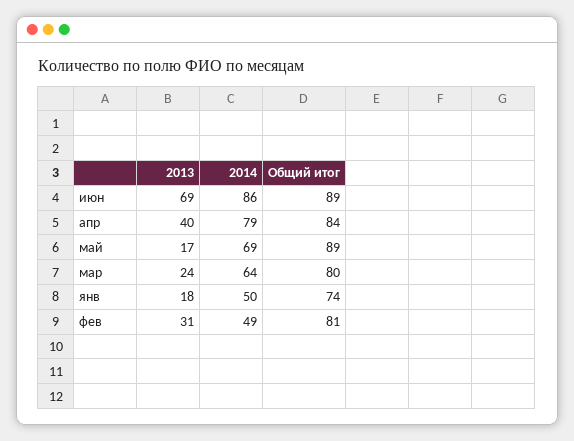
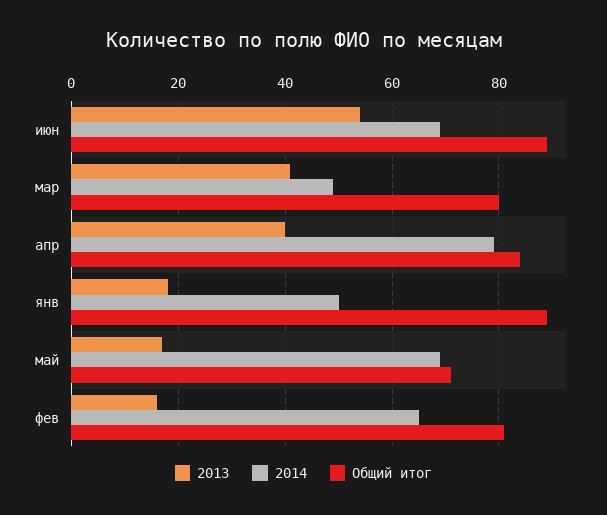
  {
    "2013": {
-     "июн": 69,
+     "июн": 55,
      "апр": 40,
      "май": 17,
-     "мар": 24,
+     "мар": 40,
      "янв": 18,
-     "фев": 31
+     "фев": 15
    },
    "2014": {
-     "июн": 86,
+     "июн": 70,
      "апр": 79,
      "май": 69,
-     "мар": 64,
+     "мар": 50,
      "янв": 50,
-     "фев": 49
+     "фев": 65
    },
    "Общий итог": {
      "июн": 89,
      "апр": 84,
-     "май": 89,
+     "май": 70,
      "мар": 80,
-     "янв": 74,
+     "янв": 90,
      "фев": 81
    }
  }

